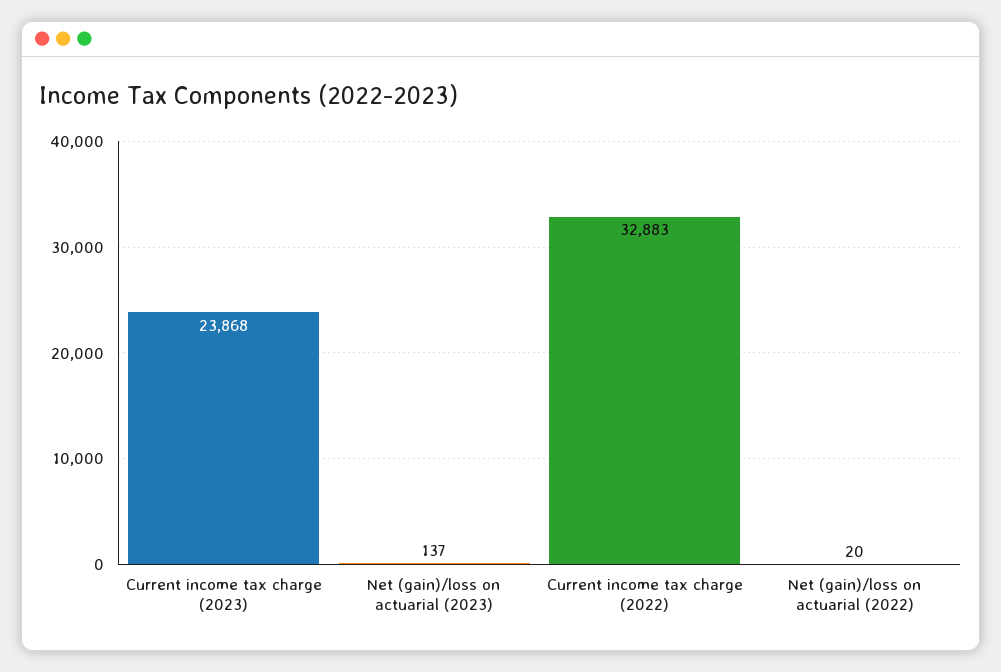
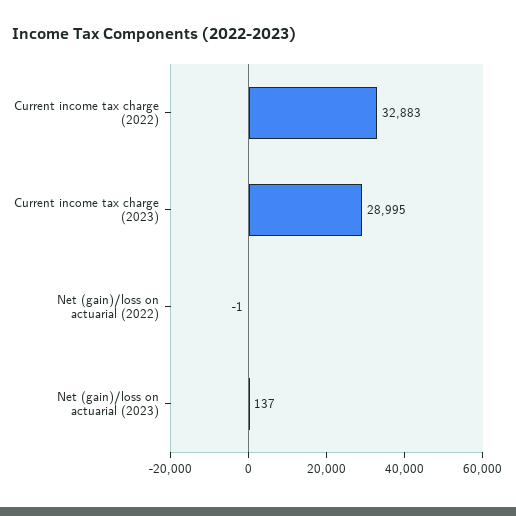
  {
-   "Current income tax charge (2023)": 23868,
+   "Current income tax charge (2023)": 28995,
    "Net (gain)/loss on actuarial (2023)": 137,
    "Current income tax charge (2022)": 32883,
-   "Net (gain)/loss on actuarial (2022)": 20
+   "Net (gain)/loss on actuarial (2022)": -1
  }

